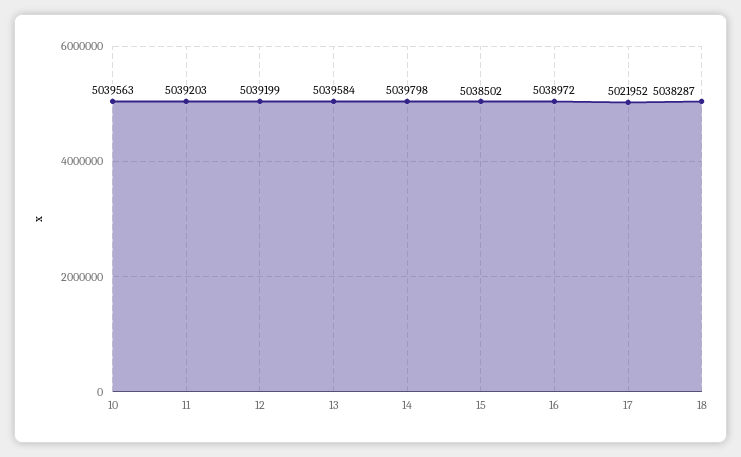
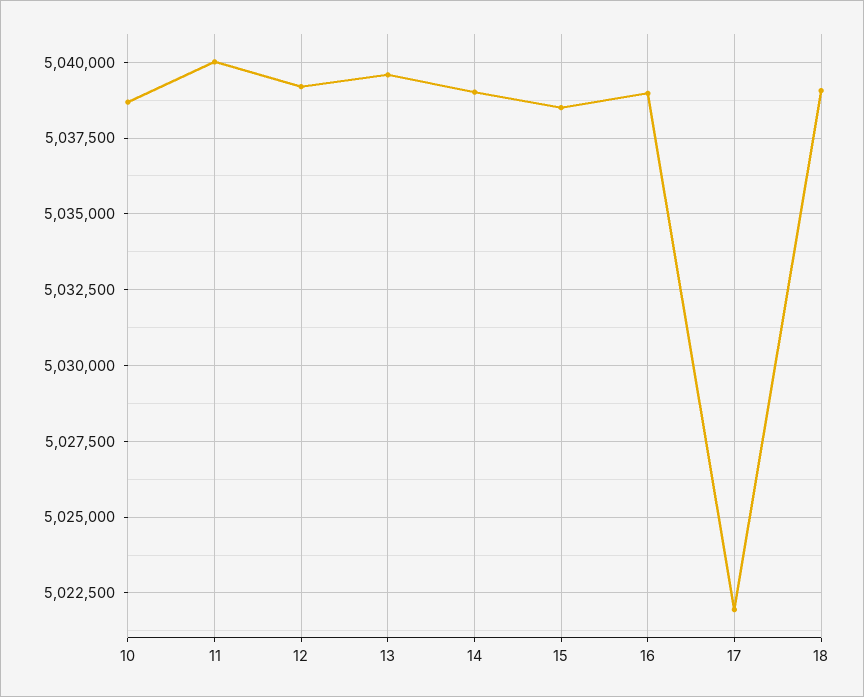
  {
-   "10": 5039563,
+   "10": 5038750,
-   "11": 5039203,
+   "11": 5040000,
    "12": 5039199,
    "13": 5039584,
-   "14": 5039798,
+   "14": 5039000,
    "15": 5038502,
    "16": 5038972,
    "17": 5021952,
-   "18": 5038287
+   "18": 5039000
  }

